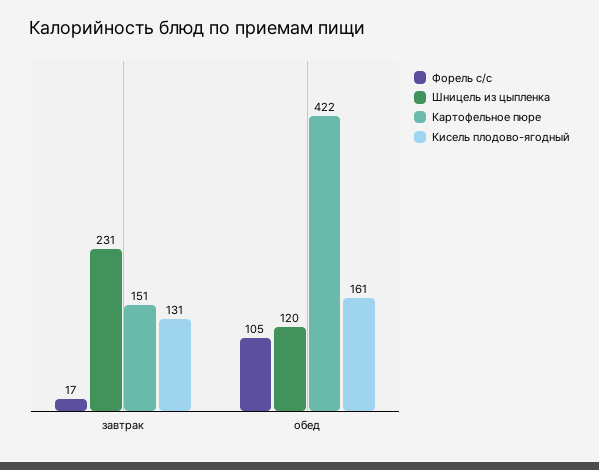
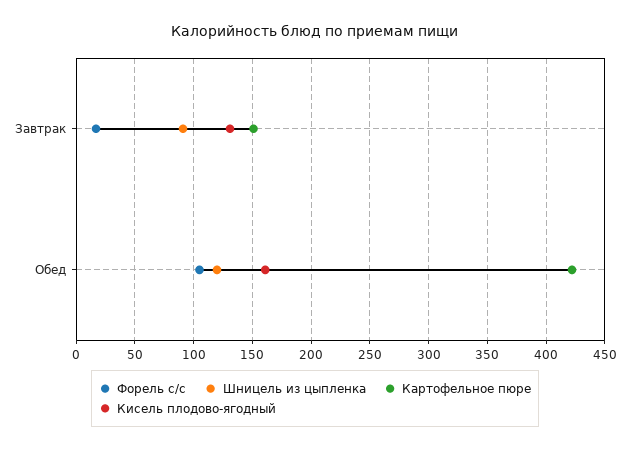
  {
    "Форель с/с": {
      "завтрак": 17,
      "обед": 105
    },
    "Шницель из цыпленка": {
-     "завтрак": 231,
+     "завтрак": 90,
      "обед": 120
    },
    "Картофельное пюре": {
      "завтрак": 151,
      "обед": 422
    },
    "Кисель плодово-ягодный": {
      "завтрак": 131,
      "обед": 161
    }
  }

